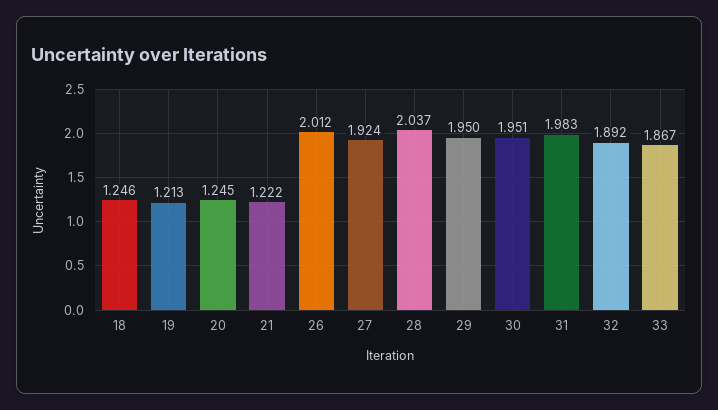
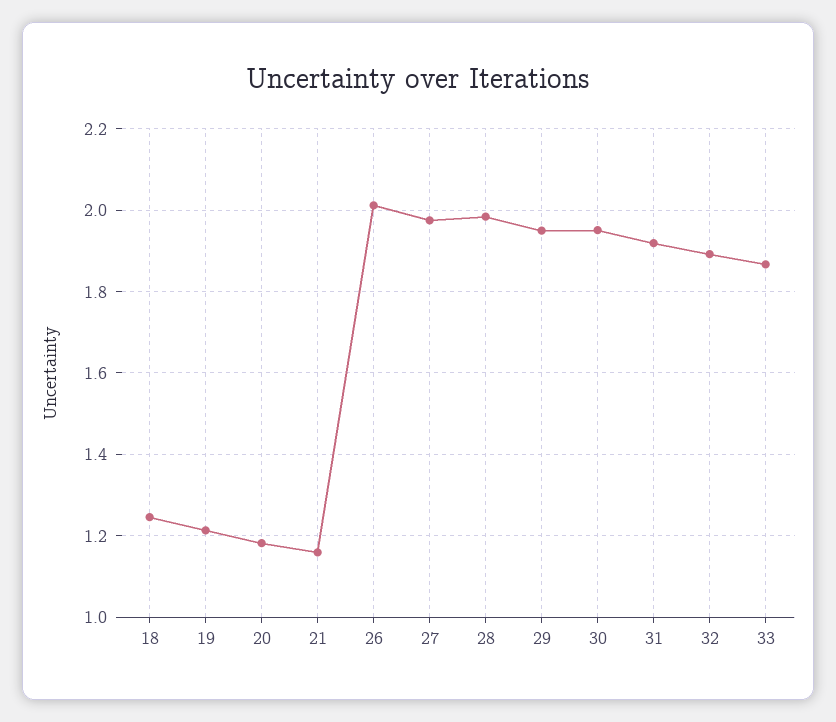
  {
    "18": 1.246,
    "19": 1.213,
-   "20": 1.245,
+   "20": 1.18,
-   "21": 1.222,
+   "21": 1.16,
    "26": 2.012,
-   "27": 1.924,
+   "27": 1.98,
-   "28": 2.037,
+   "28": 1.98,
    "29": 1.95,
    "30": 1.951,
-   "31": 1.983,
+   "31": 1.92,
    "32": 1.892,
    "33": 1.867
  }

